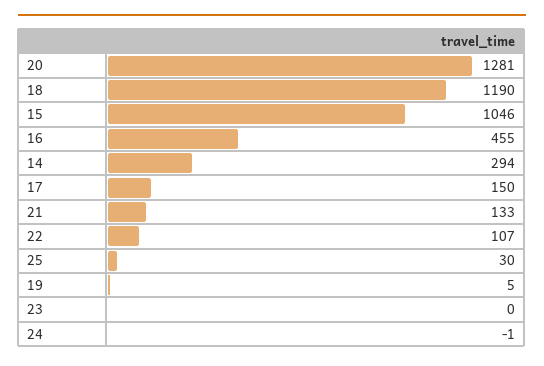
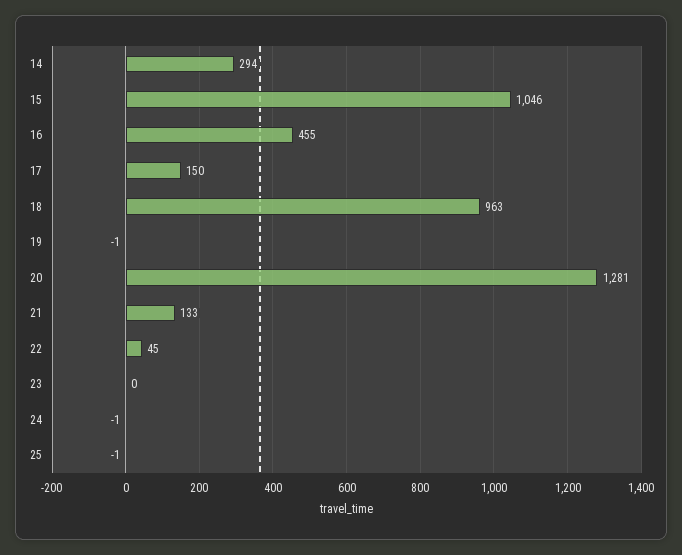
  {
    "20": 1281,
-   "18": 1190,
+   "18": 963,
    "15": 1046,
    "16": 455,
    "14": 294,
    "17": 150,
    "21": 133,
-   "22": 107,
+   "22": 45,
-   "25": 30,
+   "25": -1,
-   "19": 5,
+   "19": -1,
    "23": 0,
    "24": -1
  }

